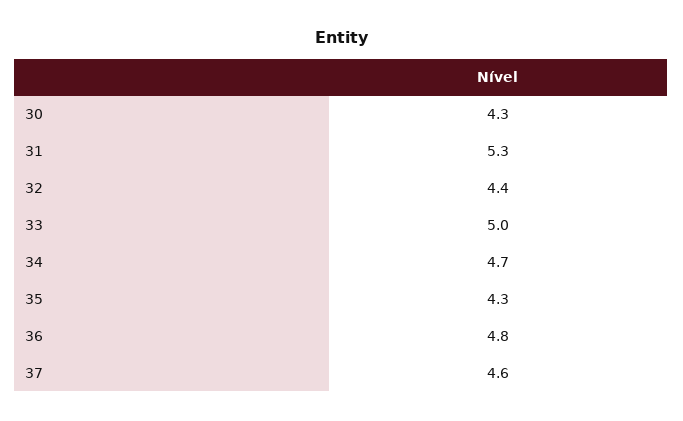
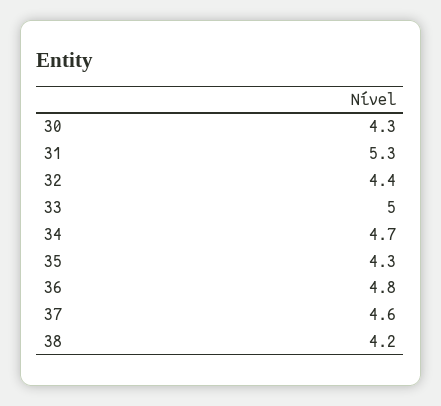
  {
    "30": 4.3,
    "31": 5.3,
    "32": 4.4,
    "33": 5,
    "34": 4.7,
    "35": 4.3,
    "36": 4.8,
-   "37": 4.6
+   "37": 4.6,
+   "38": 4.2
  }

